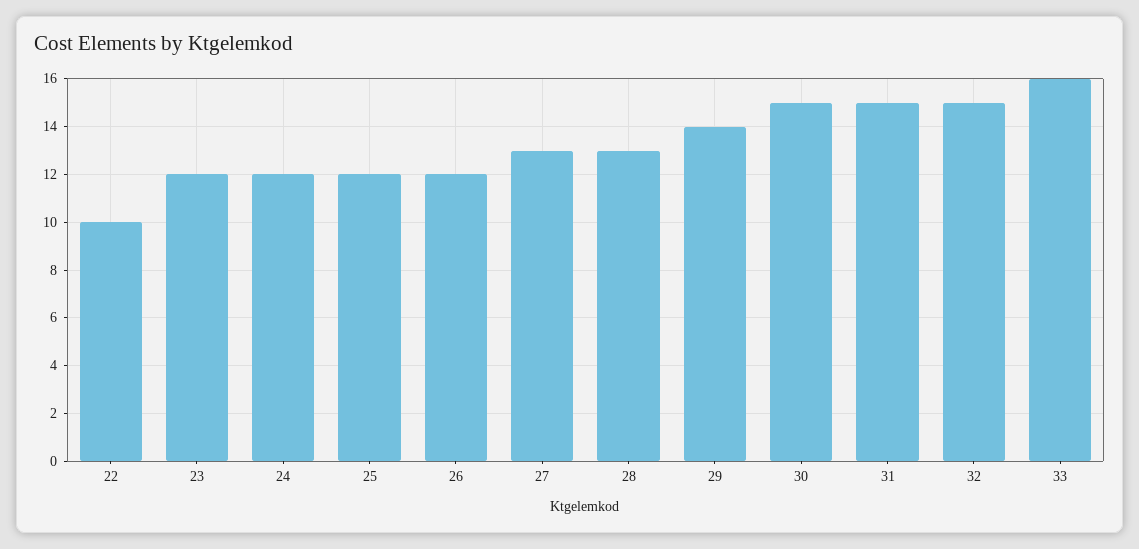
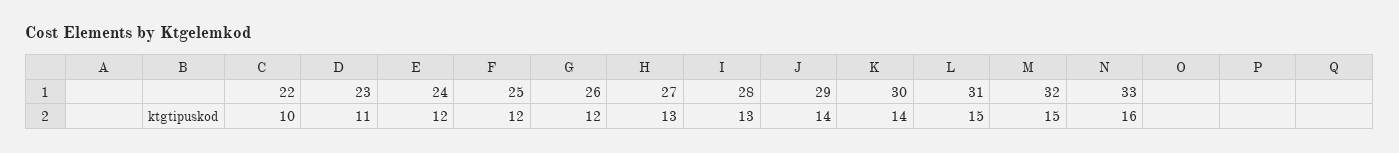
  {
    "22": 10,
-   "23": 12,
+   "23": 11,
    "24": 12,
    "25": 12,
    "26": 12,
    "27": 13,
    "28": 13,
    "29": 14,
-   "30": 15,
+   "30": 14,
    "31": 15,
    "32": 15,
    "33": 16
  }

